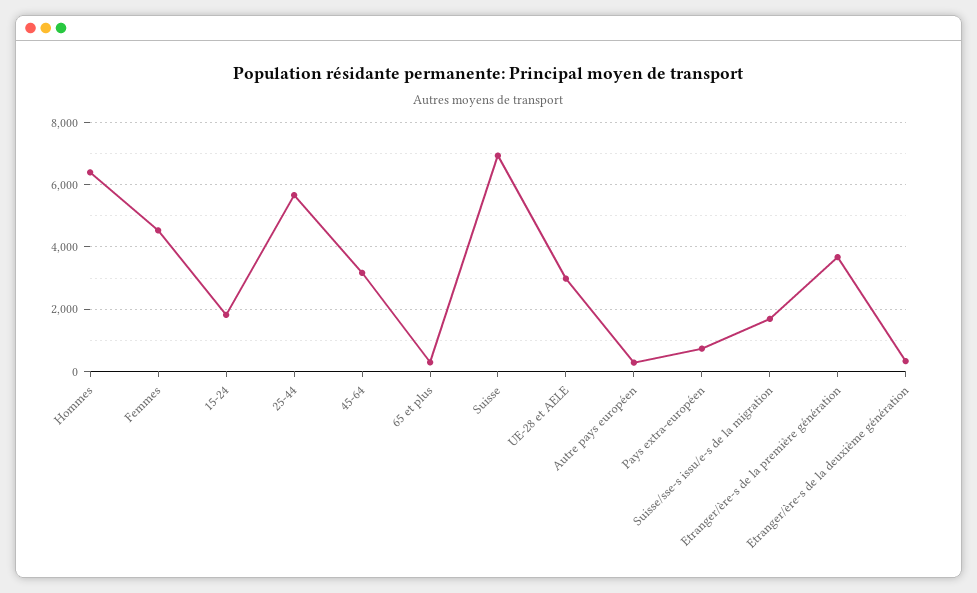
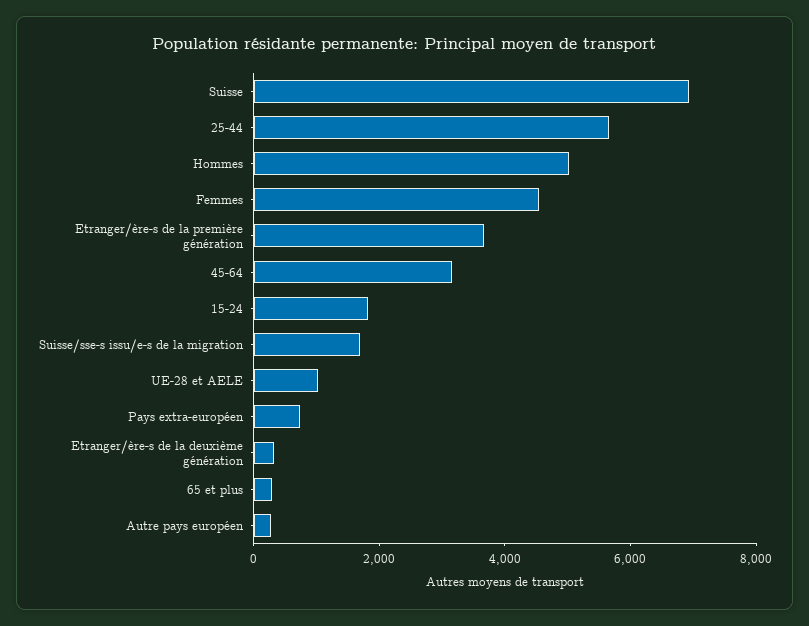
  {
-   "Hommes": 6400,
+   "Hommes": 5000,
    "Femmes": 4600,
    "15-24": 1800,
    "25-44": 5600,
    "45-64": 3200,
    "65 et plus": 200,
    "Suisse": 7000,
-   "UE-28 et AELE": 3000,
+   "UE-28 et AELE": 1000,
    "Autre pays européen": 200,
    "Pays extra-européen": 800,
    "Suisse/sse-s issu/e-s de la migration": 1600,
    "Etranger/ère-s de la première génération": 3600,
    "Etranger/ère-s de la deuxième génération": 400
  }

